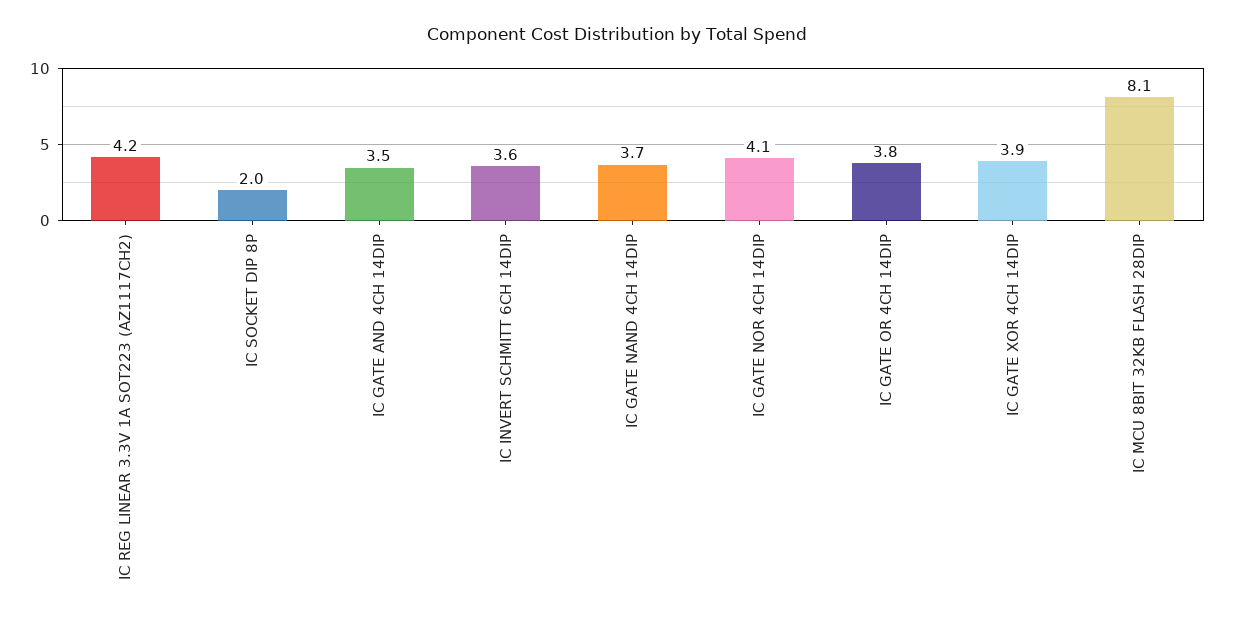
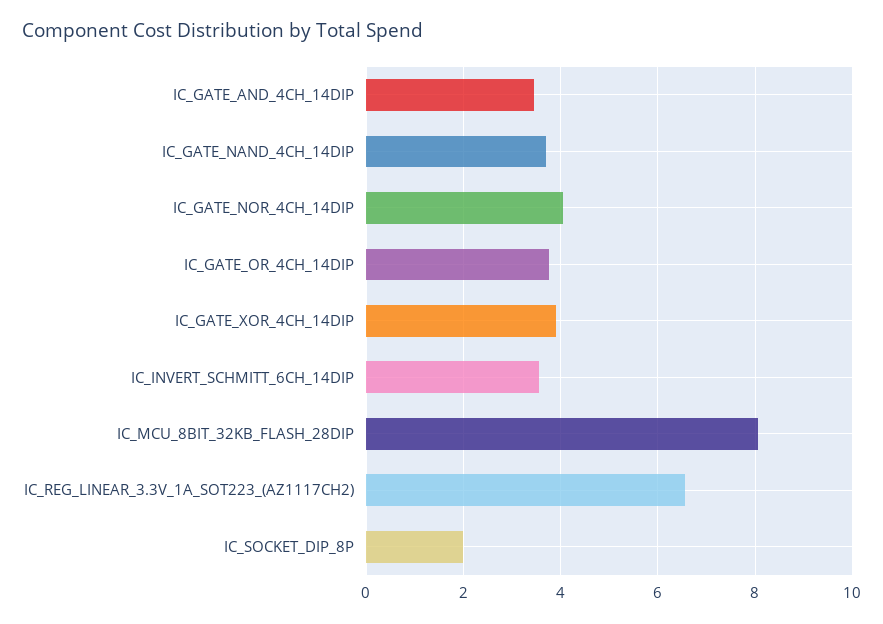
  {
-   "IC REG LINEAR 3.3V 1A SOT223 (AZ1117CH2)": 4.2,
+   "IC REG LINEAR 3.3V 1A SOT223 (AZ1117CH2)": 6.6,
    "IC SOCKET DIP 8P": 2,
    "IC GATE AND 4CH 14DIP": 3.5,
    "IC INVERT SCHMITT 6CH 14DIP": 3.6,
    "IC GATE NAND 4CH 14DIP": 3.7,
    "IC GATE NOR 4CH 14DIP": 4.1,
    "IC GATE OR 4CH 14DIP": 3.8,
    "IC GATE XOR 4CH 14DIP": 3.9,
    "IC MCU 8BIT 32KB FLASH 28DIP": 8.1
  }

